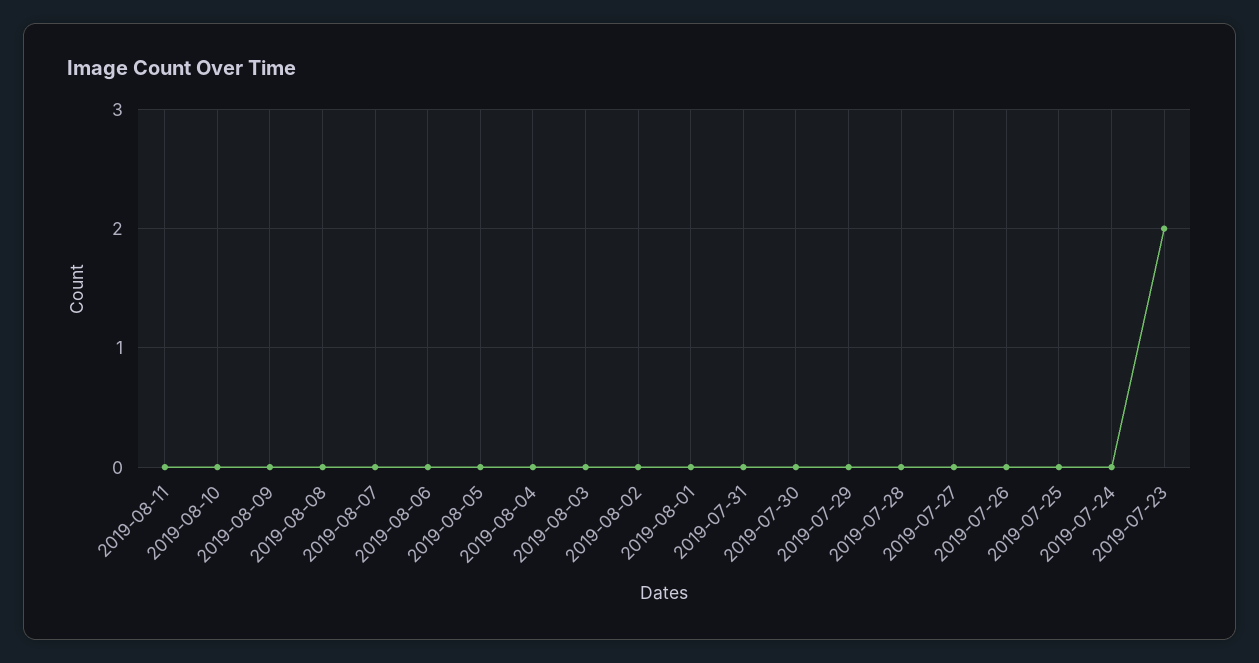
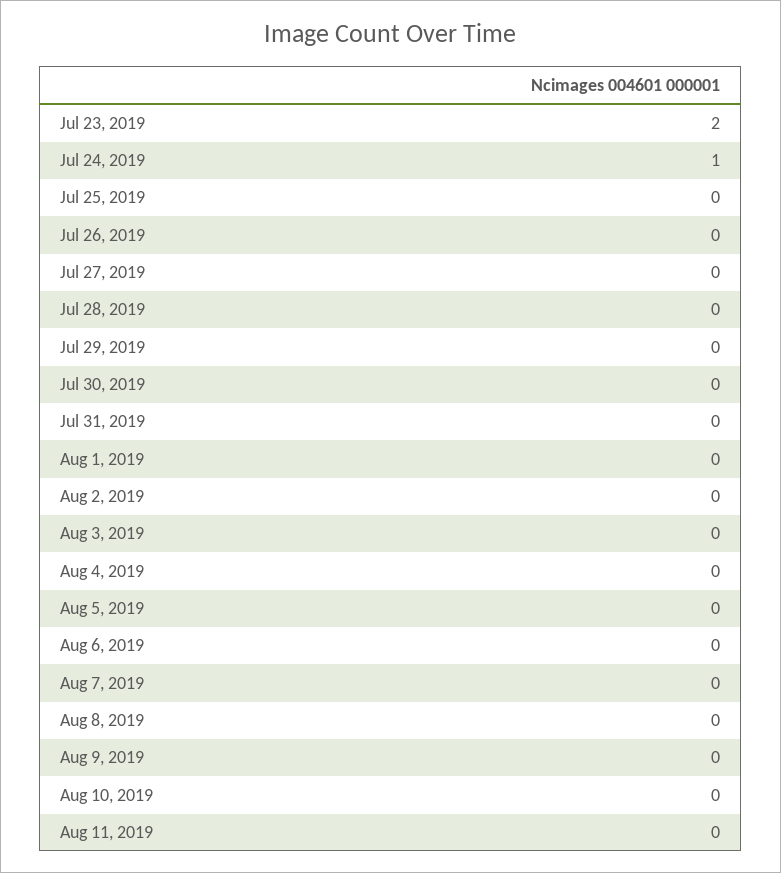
  {
    "2019-08-11": 0,
    "2019-08-10": 0,
    "2019-08-09": 0,
    "2019-08-08": 0,
    "2019-08-07": 0,
    "2019-08-06": 0,
    "2019-08-05": 0,
    "2019-08-04": 0,
    "2019-08-03": 0,
    "2019-08-02": 0,
    "2019-08-01": 0,
    "2019-07-31": 0,
    "2019-07-30": 0,
    "2019-07-29": 0,
    "2019-07-28": 0,
    "2019-07-27": 0,
    "2019-07-26": 0,
    "2019-07-25": 0,
-   "2019-07-24": 0,
+   "2019-07-24": 1,
    "2019-07-23": 2
  }

